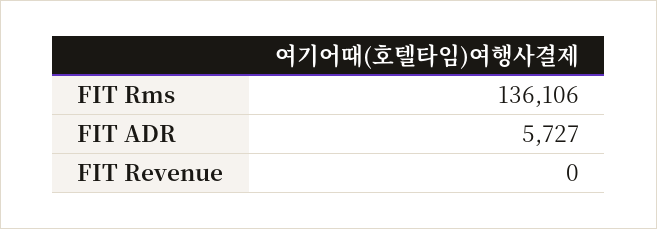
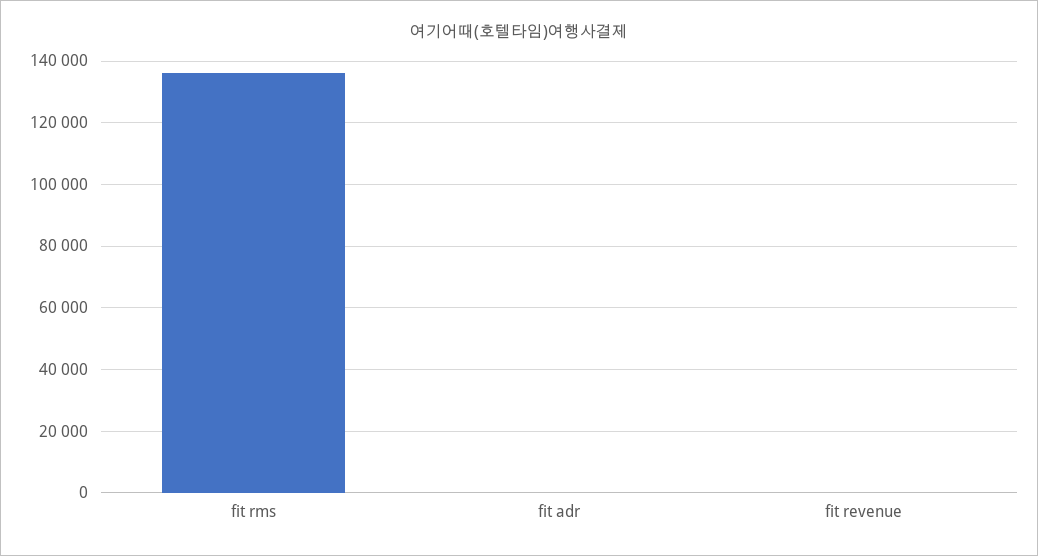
  {
    "FIT Rms": 136106,
-   "FIT ADR": 5727,
+   "FIT ADR": 0,
    "FIT Revenue": 0
  }

